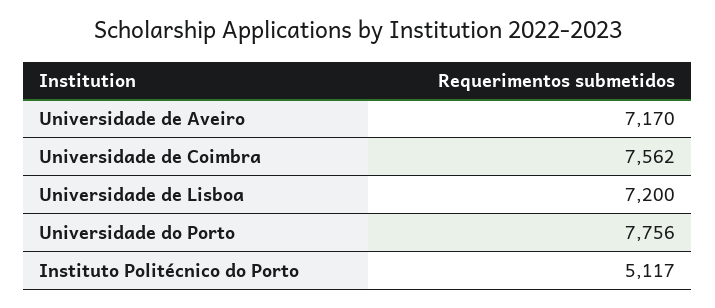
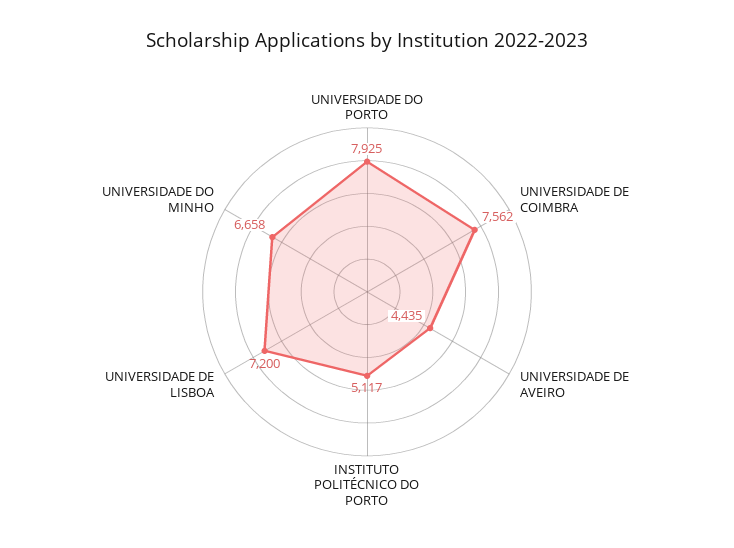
  {
-   "Universidade de Aveiro": 7170,
+   "Universidade de Aveiro": 4435,
    "Universidade de Coimbra": 7562,
    "Universidade de Lisboa": 7200,
-   "Universidade do Porto": 7756,
+   "Universidade do Porto": 7925,
-   "Instituto Politécnico do Porto": 5117
+   "Instituto Politécnico do Porto": 5117,
+   "UNIVERSIDADE DO MINHO": 6658
  }

